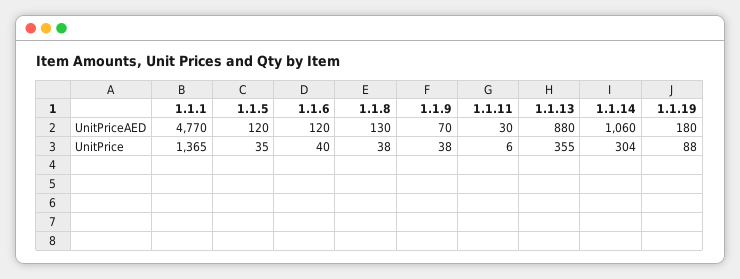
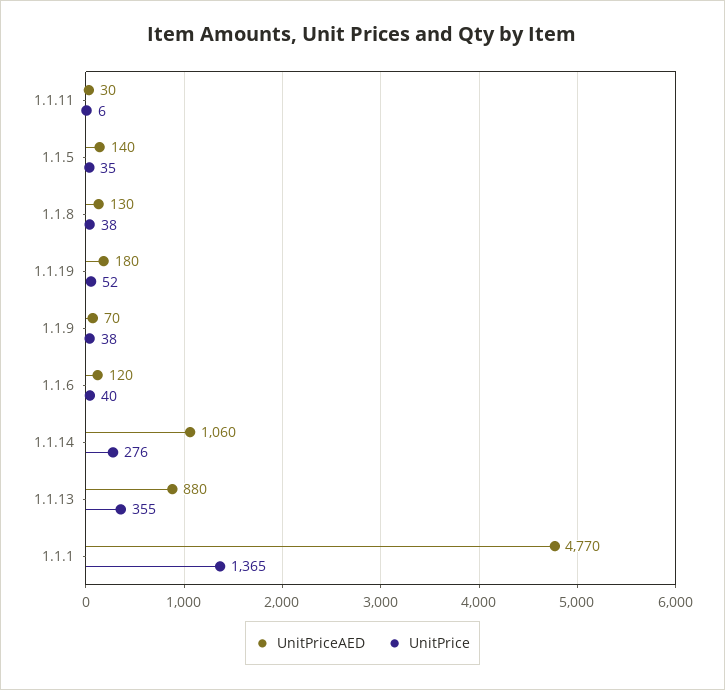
  {
    "UnitPriceAED": {
      "1.1.1": 4770,
-     "1.1.5": 120,
+     "1.1.5": 140,
      "1.1.6": 120,
      "1.1.8": 130,
      "1.1.9": 70,
      "1.1.11": 30,
      "1.1.13": 880,
      "1.1.14": 1060,
      "1.1.19": 180
    },
    "UnitPrice": {
      "1.1.1": 1365,
      "1.1.5": 35,
      "1.1.6": 40,
      "1.1.8": 38,
      "1.1.9": 38,
      "1.1.11": 6,
      "1.1.13": 355,
-     "1.1.14": 304,
+     "1.1.14": 276,
-     "1.1.19": 88
+     "1.1.19": 52
    }
  }

